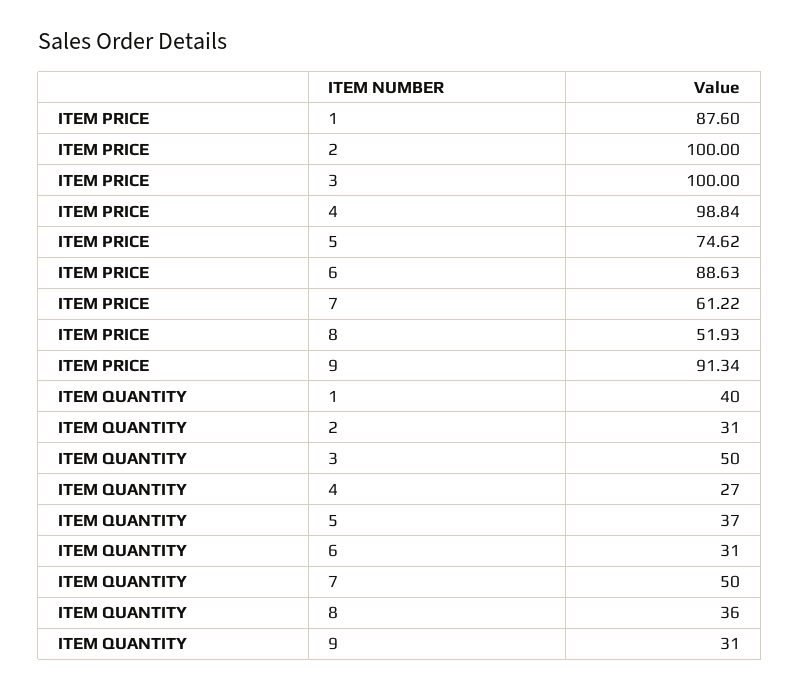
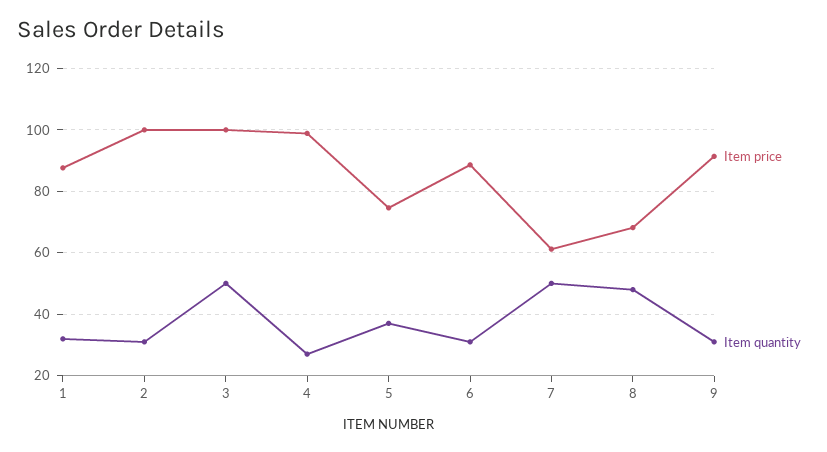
  {
    "ITEM PRICE": {
      "1": 87.6,
      "2": 100,
      "3": 100,
      "4": 98.84,
      "5": 74.62,
      "6": 88.63,
      "7": 61.22,
-     "8": 51.93,
+     "8": 68,
      "9": 91.34
    },
    "ITEM QUANTITY": {
-     "1": 40,
+     "1": 32,
      "2": 31,
      "3": 50,
      "4": 27,
      "5": 37,
      "6": 31,
      "7": 50,
-     "8": 36,
+     "8": 48,
      "9": 31
    }
  }

